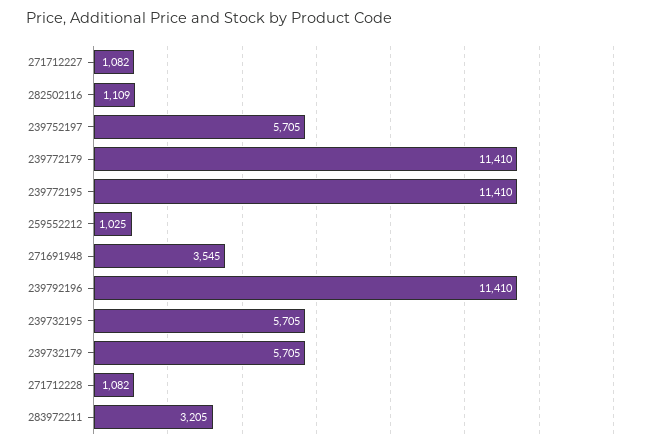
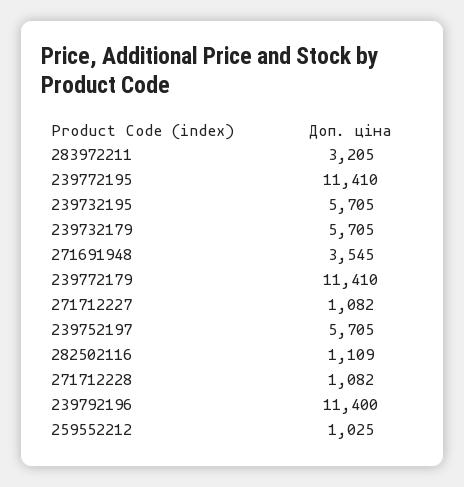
  {
    "271712227": 1082,
    "282502116": 1109,
    "239752197": 5705,
    "239772179": 11410,
    "239772195": 11410,
    "259552212": 1025,
    "271691948": 3545,
-   "239792196": 11410,
+   "239792196": 11400,
    "239732195": 5705,
    "239732179": 5705,
    "271712228": 1082,
    "283972211": 3205
  }

